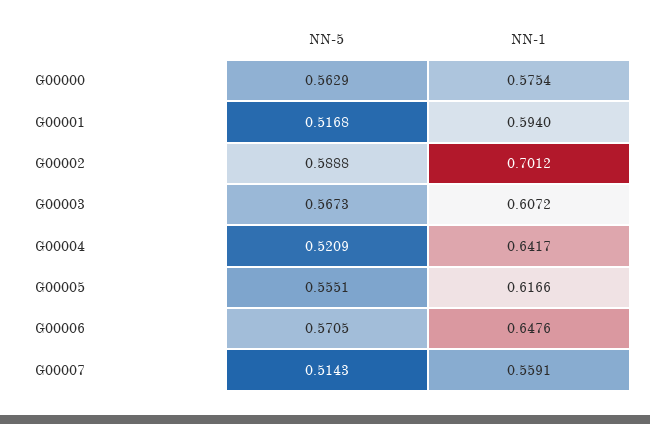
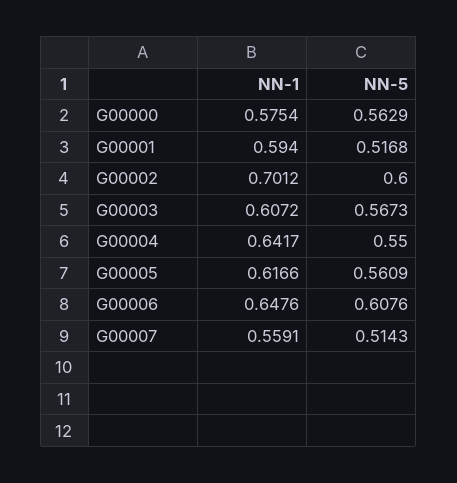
  {
    "NN-5": {
      "G00000": 0.5629,
      "G00001": 0.5168,
-     "G00002": 0.5888,
+     "G00002": 0.6,
      "G00003": 0.5673,
-     "G00004": 0.5209,
+     "G00004": 0.55,
-     "G00005": 0.5551,
+     "G00005": 0.5609,
-     "G00006": 0.5705,
+     "G00006": 0.6076,
      "G00007": 0.5143
    },
    "NN-1": {
      "G00000": 0.5754,
      "G00001": 0.594,
      "G00002": 0.7012,
      "G00003": 0.6072,
      "G00004": 0.6417,
      "G00005": 0.6166,
      "G00006": 0.6476,
      "G00007": 0.5591
    }
  }

